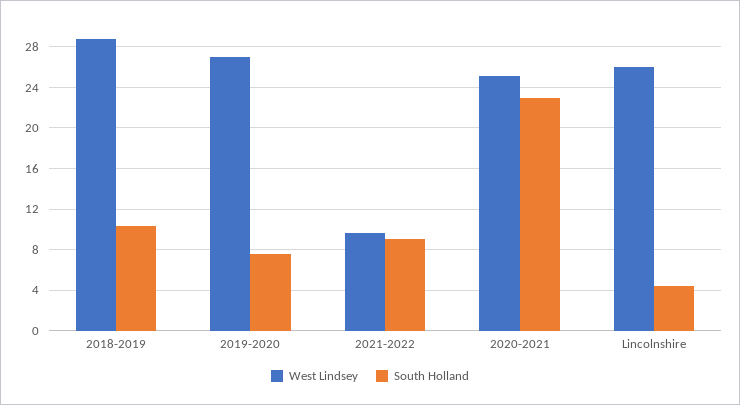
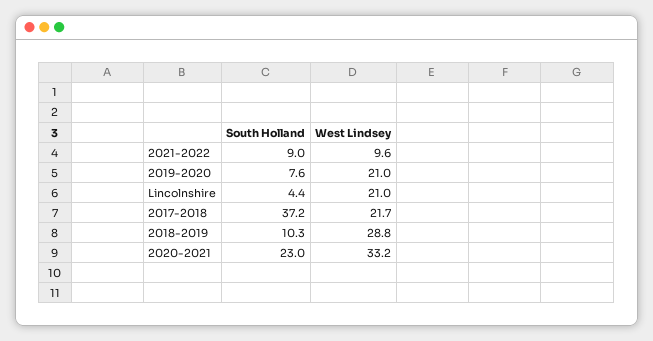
  {
    "West Lindsey": {
      "2018-2019": 28.8,
-     "2019-2020": 27,
+     "2019-2020": 21,
      "2021-2022": 9.6,
-     "2020-2021": 25,
+     "2020-2021": 33.2,
-     "Lincolnshire": 26
+     "Lincolnshire": 21,
+     "2017-2018": 21.7
    },
    "South Holland": {
      "2018-2019": 10.3,
      "2019-2020": 7.6,
      "2021-2022": 9,
      "2020-2021": 23,
-     "Lincolnshire": 4.4
+     "Lincolnshire": 4.4,
+     "2017-2018": 37.2
    }
  }

